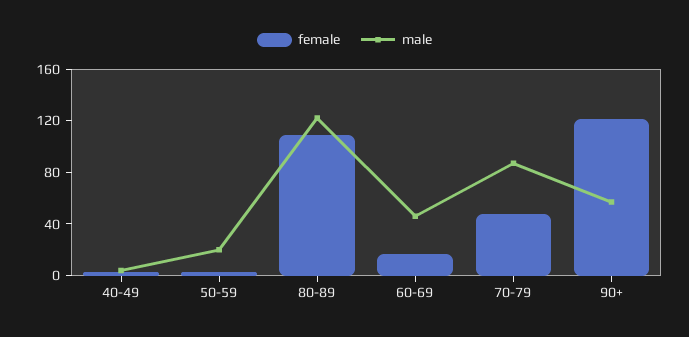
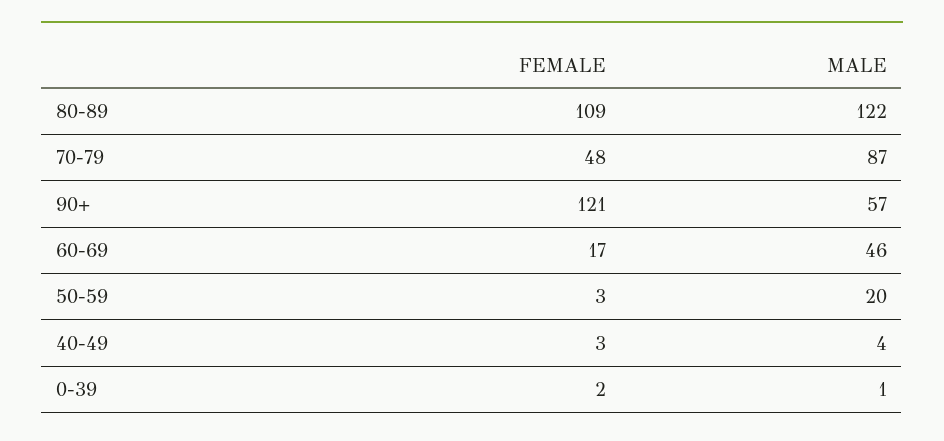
  {
    "female": {
      "40-49": 3,
      "50-59": 3,
      "80-89": 109,
      "60-69": 17,
      "70-79": 48,
-     "90+": 121
+     "90+": 121,
+     "0-39": 2
    },
    "male": {
      "40-49": 4,
      "50-59": 20,
      "80-89": 122,
      "60-69": 46,
      "70-79": 87,
-     "90+": 57
+     "90+": 57,
+     "0-39": 1
    }
  }

